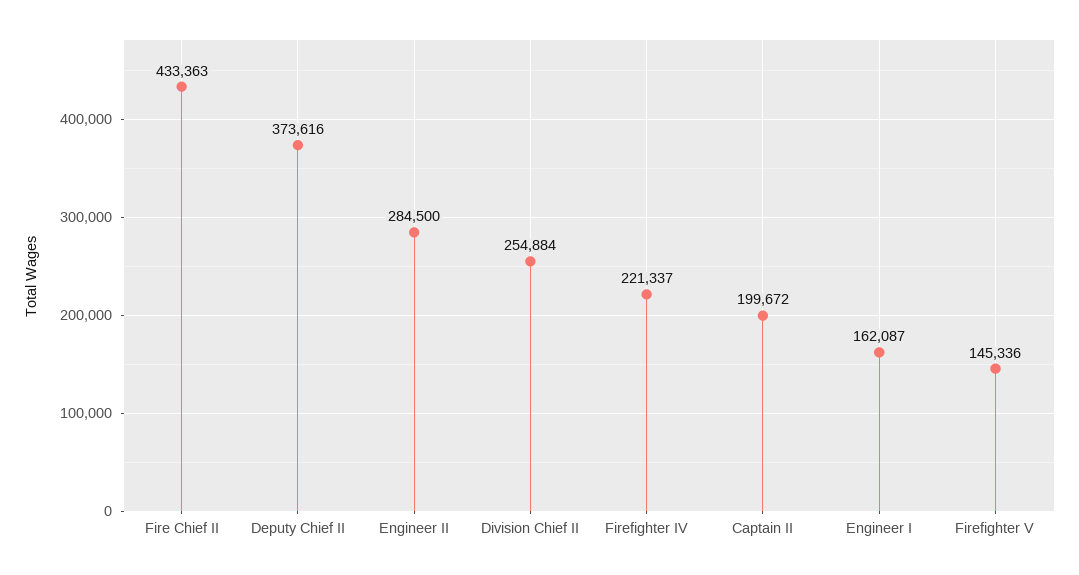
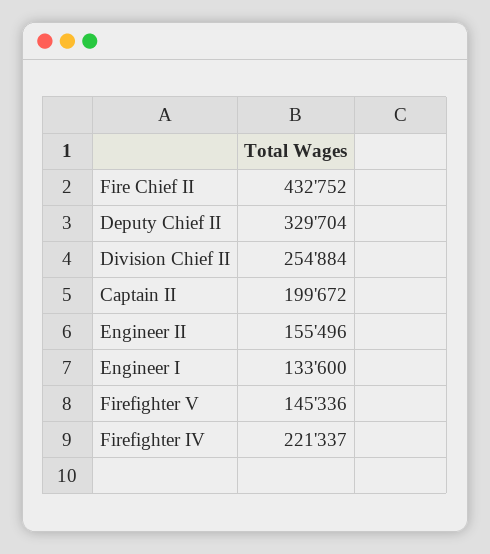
  {
-   "Fire Chief II": 433363,
+   "Fire Chief II": 432752,
-   "Deputy Chief II": 373616,
+   "Deputy Chief II": 329704,
-   "Engineer II": 284500,
+   "Engineer II": 155496,
    "Division Chief II": 254884,
    "Firefighter IV": 221337,
    "Captain II": 199672,
-   "Engineer I": 162087,
+   "Engineer I": 133600,
    "Firefighter V": 145336
  }

